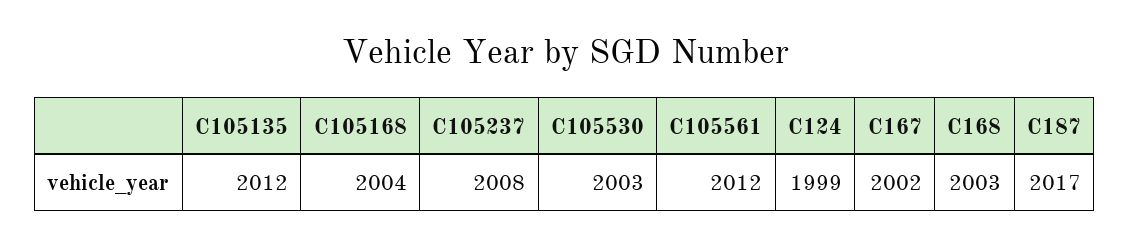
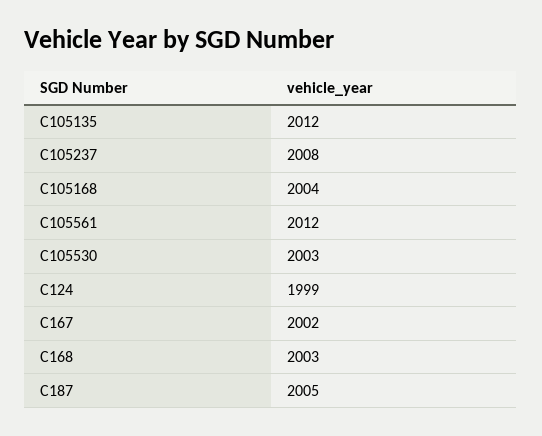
  {
    "C105135": 2012,
    "C105168": 2004,
    "C105237": 2008,
    "C105530": 2003,
    "C105561": 2012,
    "C124": 1999,
    "C167": 2002,
    "C168": 2003,
-   "C187": 2017
+   "C187": 2005
  }

